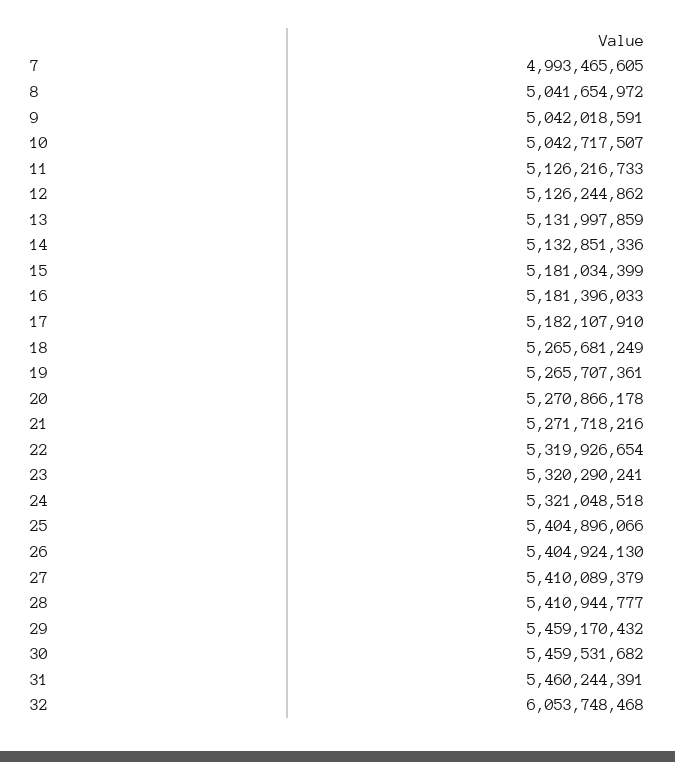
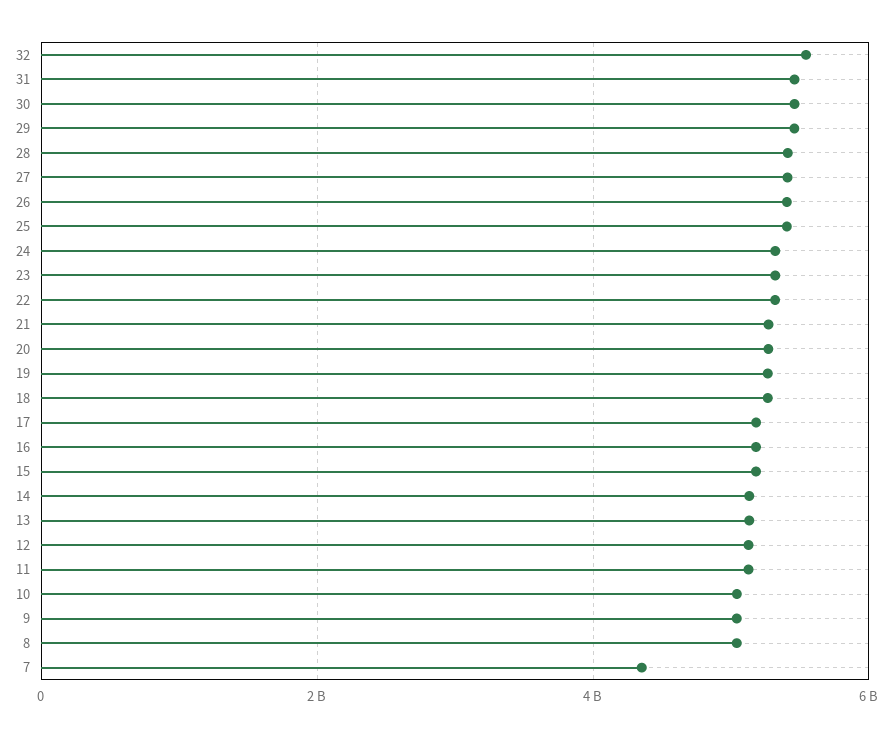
  {
-   "7": 4993465605,
+   "7": 4400000000,
    "8": 5041654972,
    "9": 5042018591,
    "10": 5042717507,
    "11": 5126216733,
    "12": 5126244862,
    "13": 5131997859,
    "14": 5132851336,
    "15": 5181034399,
    "16": 5181396033,
    "17": 5182107910,
    "18": 5265681249,
    "19": 5265707361,
    "20": 5270866178,
    "21": 5271718216,
    "22": 5319926654,
    "23": 5320290241,
    "24": 5321048518,
    "25": 5404896066,
    "26": 5404924130,
    "27": 5410089379,
    "28": 5410944777,
    "29": 5459170432,
    "30": 5459531682,
    "31": 5460244391,
-   "32": 6053748468
+   "32": 5600000000
  }

